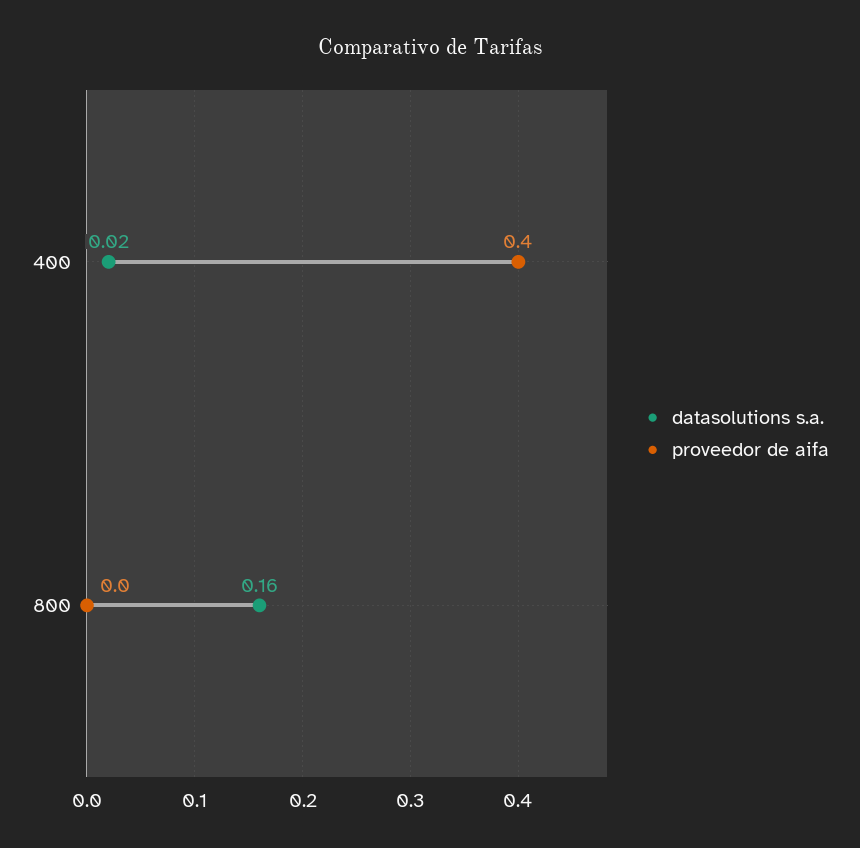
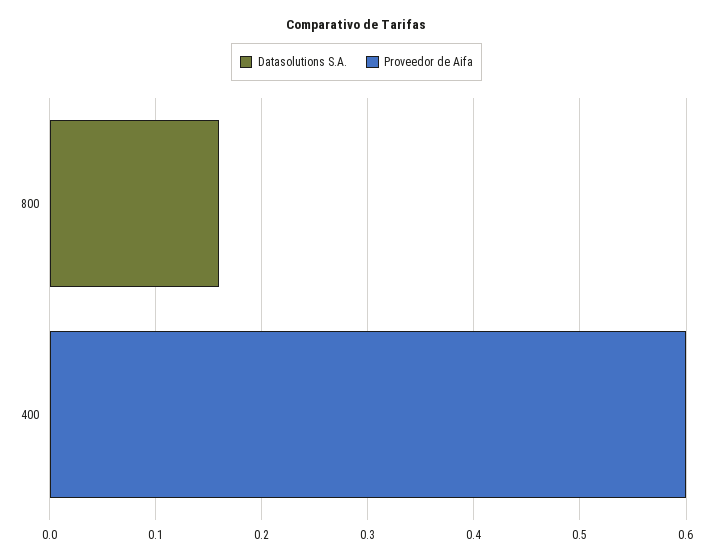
  {
    "datasolutions s.a.": {
-     "400": 0.02,
+     "400": 0,
      "800": 0.16
    },
    "proveedor de aifa": {
-     "400": 0.4,
+     "400": 0.6,
      "800": 0
    }
  }

